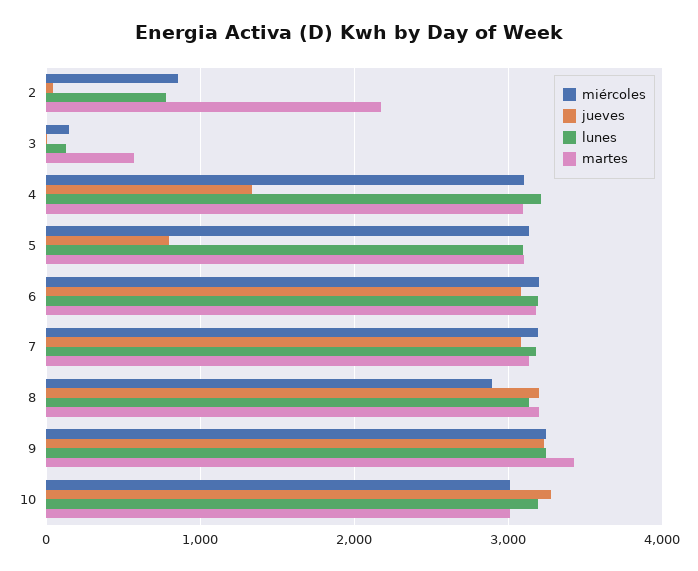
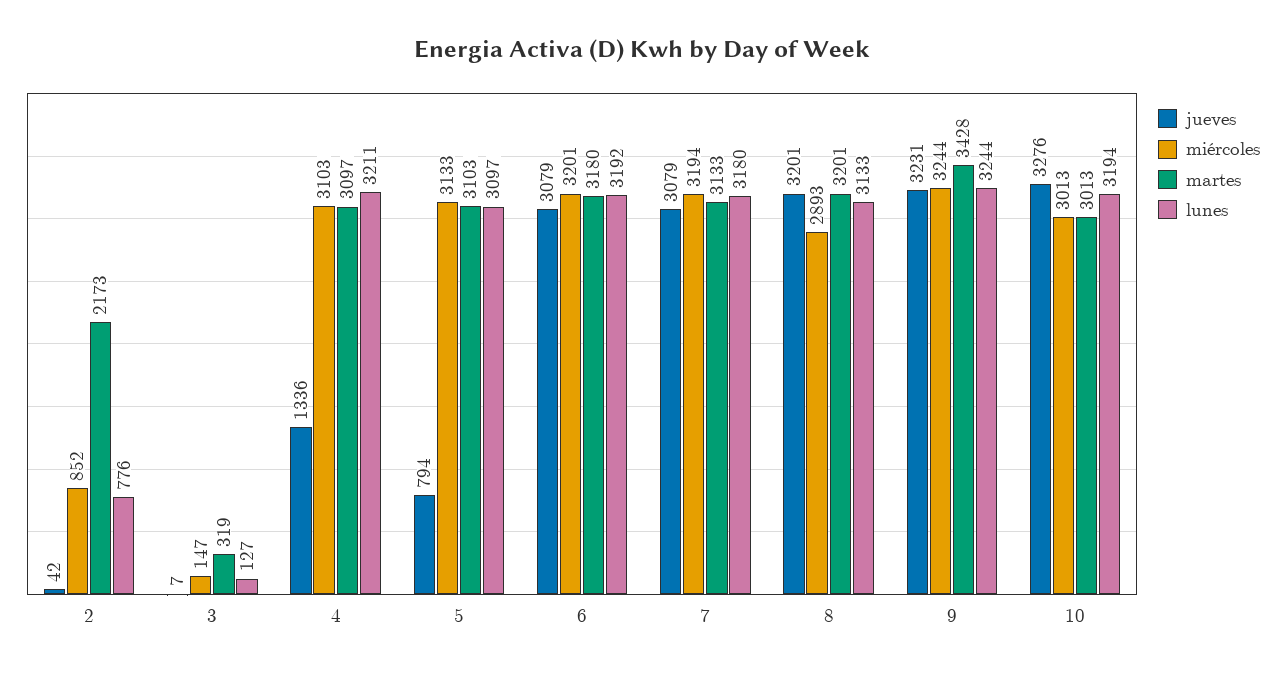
  {
    "miércoles": {
      "2": 852,
      "3": 147,
      "4": 3103,
      "5": 3133,
      "6": 3201,
      "7": 3194,
      "8": 2893,
      "9": 3244,
      "10": 3013
    },
    "jueves": {
      "2": 42,
      "3": 7,
      "4": 1336,
      "5": 794,
      "6": 3079,
      "7": 3079,
      "8": 3201,
      "9": 3231,
      "10": 3276
    },
    "lunes": {
      "2": 776,
      "3": 127,
      "4": 3211,
      "5": 3097,
      "6": 3192,
      "7": 3180,
      "8": 3133,
      "9": 3244,
      "10": 3194
    },
    "martes": {
      "2": 2173,
-     "3": 600,
+     "3": 319,
      "4": 3097,
      "5": 3103,
      "6": 3180,
      "7": 3133,
      "8": 3201,
      "9": 3428,
      "10": 3013
    }
  }

